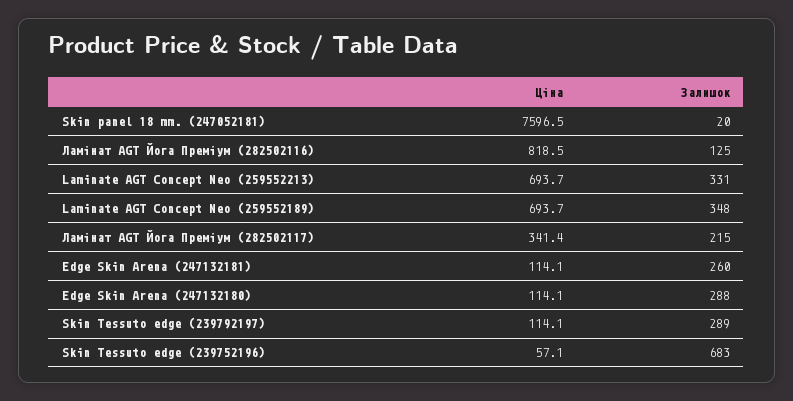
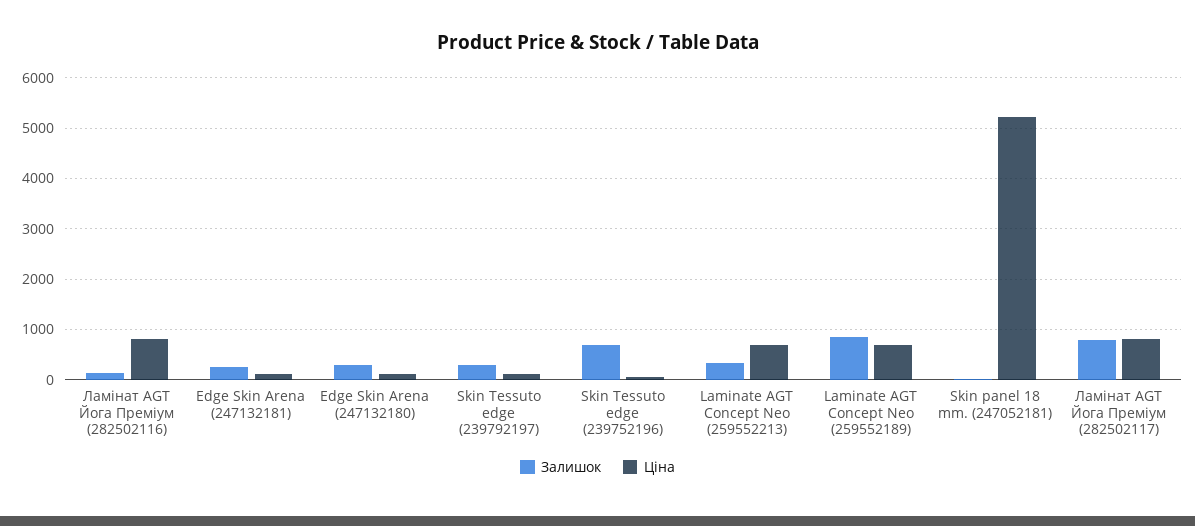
  {
    "Ціна": {
-     "Skin panel 18 mm. (247052181)": 7596.5,
+     "Skin panel 18 mm. (247052181)": 5200,
      "Ламінат AGT Йога Преміум (282502116)": 818.5,
      "Laminate AGT Concept Neo (259552213)": 693.7,
      "Laminate AGT Concept Neo (259552189)": 693.7,
-     "Ламінат AGT Йога Преміум (282502117)": 341.4,
+     "Ламінат AGT Йога Преміум (282502117)": 800,
      "Edge Skin Arena (247132181)": 114.1,
      "Edge Skin Arena (247132180)": 114.1,
      "Skin Tessuto edge (239792197)": 114.1,
      "Skin Tessuto edge (239752196)": 57.1
    },
    "Залишок": {
      "Skin panel 18 mm. (247052181)": 20,
      "Ламінат AGT Йога Преміум (282502116)": 125,
      "Laminate AGT Concept Neo (259552213)": 331,
-     "Laminate AGT Concept Neo (259552189)": 348,
+     "Laminate AGT Concept Neo (259552189)": 800,
-     "Ламінат AGT Йога Преміум (282502117)": 215,
+     "Ламінат AGT Йога Преміум (282502117)": 800,
      "Edge Skin Arena (247132181)": 260,
      "Edge Skin Arena (247132180)": 288,
      "Skin Tessuto edge (239792197)": 289,
      "Skin Tessuto edge (239752196)": 683
    }
  }

